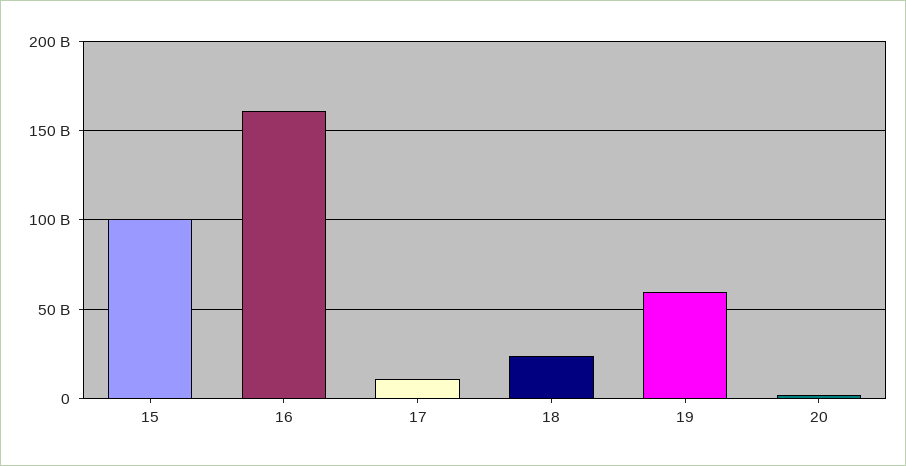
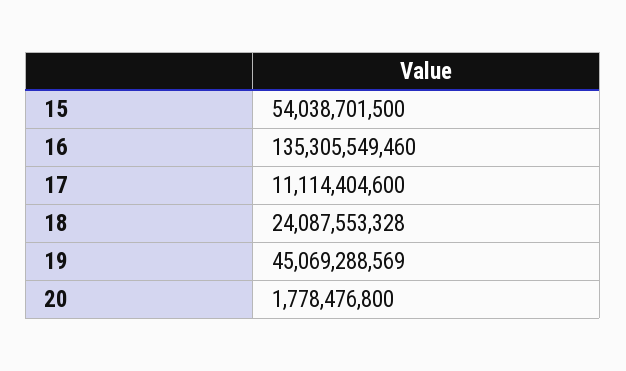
  {
-   "15": 100000000000,
+   "15": 54038701500,
-   "16": 160000000000,
+   "16": 135305549460,
    "17": 11114404600,
    "18": 24087553328,
-   "19": 60000000000,
+   "19": 45069288569,
    "20": 1778476800
  }

